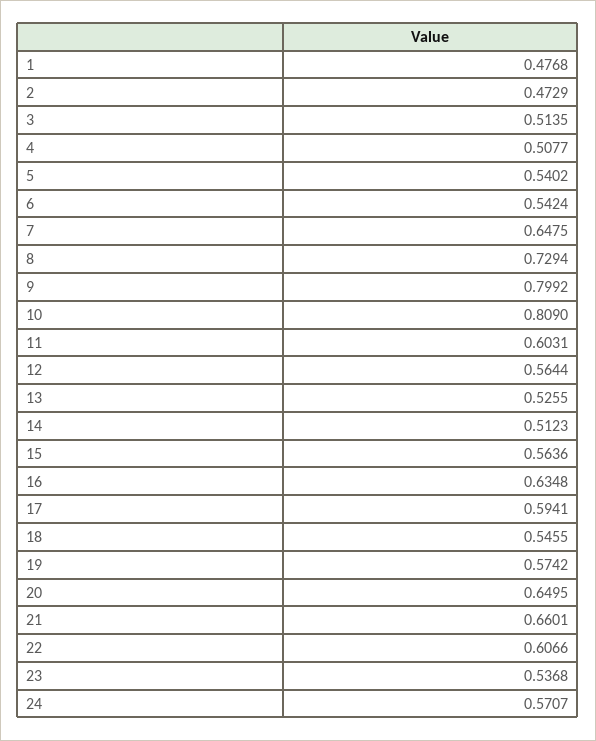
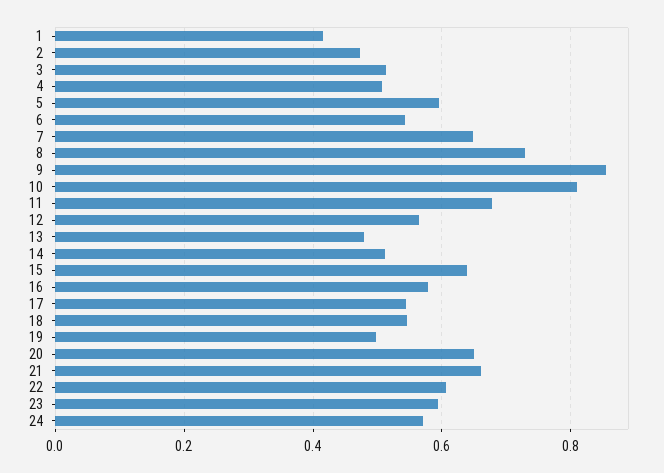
  {
-   "1": 0.4768,
+   "1": 0.42,
    "2": 0.4729,
    "3": 0.5135,
    "4": 0.5077,
-   "5": 0.5402,
+   "5": 0.6,
    "6": 0.5424,
    "7": 0.6475,
    "8": 0.7294,
-   "9": 0.7992,
+   "9": 0.86,
    "10": 0.809,
-   "11": 0.6031,
+   "11": 0.68,
    "12": 0.5644,
-   "13": 0.5255,
+   "13": 0.48,
    "14": 0.5123,
-   "15": 0.5636,
+   "15": 0.64,
-   "16": 0.6348,
+   "16": 0.58,
-   "17": 0.5941,
+   "17": 0.54,
    "18": 0.5455,
-   "19": 0.5742,
+   "19": 0.5,
    "20": 0.6495,
    "21": 0.6601,
    "22": 0.6066,
-   "23": 0.5368,
+   "23": 0.6,
    "24": 0.5707
  }

